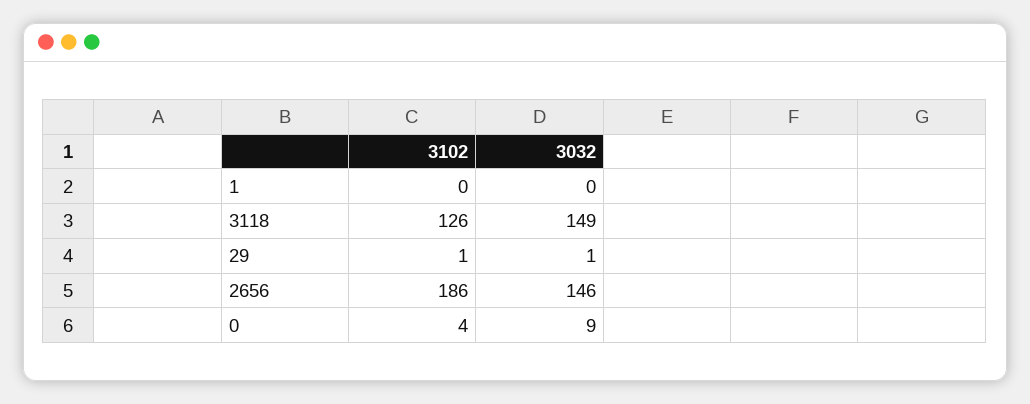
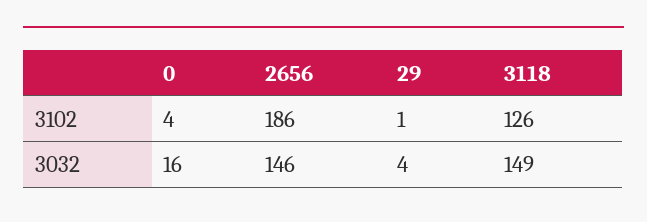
  {
    "3102": {
-     "1": 0,
      "3118": 126,
      "29": 1,
      "2656": 186,
      "0": 4
    },
    "3032": {
-     "1": 0,
      "3118": 149,
-     "29": 1,
+     "29": 4,
      "2656": 146,
-     "0": 9
+     "0": 16
    }
  }

